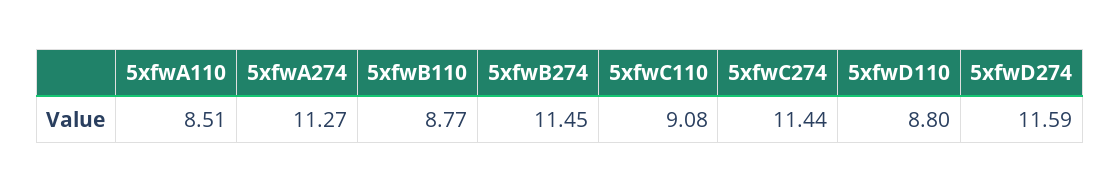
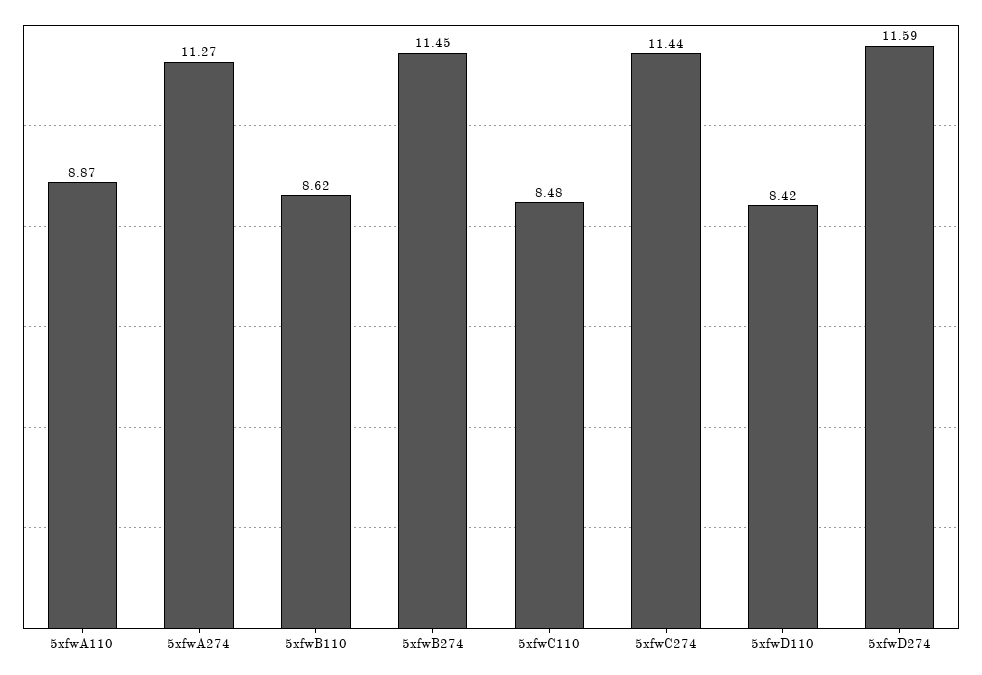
  {
-   "5xfwA110": 8.51,
+   "5xfwA110": 8.87,
    "5xfwA274": 11.27,
-   "5xfwB110": 8.77,
+   "5xfwB110": 8.62,
    "5xfwB274": 11.45,
-   "5xfwC110": 9.08,
+   "5xfwC110": 8.48,
    "5xfwC274": 11.44,
-   "5xfwD110": 8.8,
+   "5xfwD110": 8.42,
    "5xfwD274": 11.59
  }

